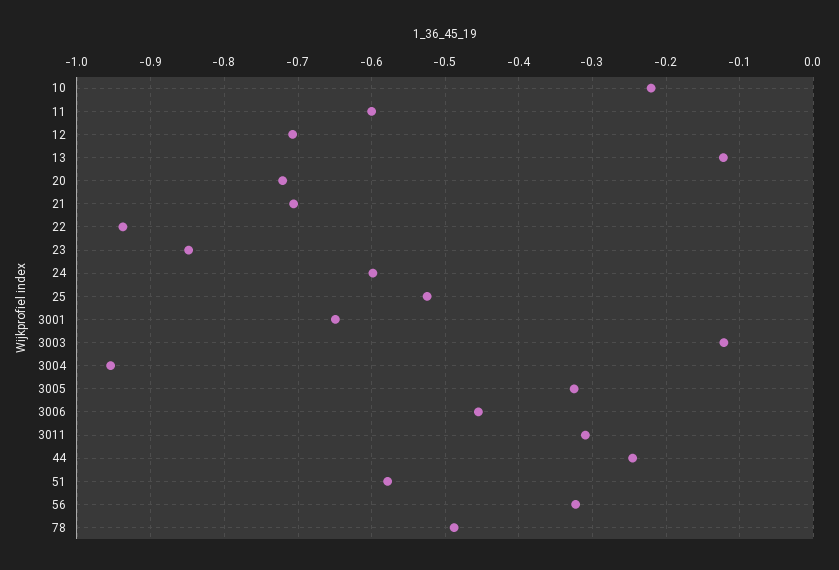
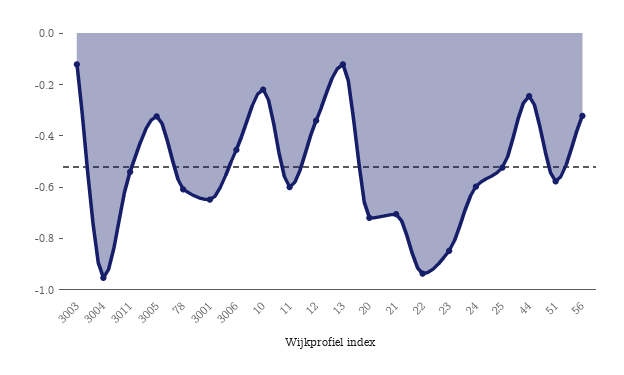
  {
    "10": -0.22,
    "11": -0.6,
-   "12": -0.71,
+   "12": -0.35,
    "13": -0.12,
    "20": -0.72,
    "21": -0.71,
    "22": -0.94,
    "23": -0.85,
    "24": -0.6,
    "25": -0.52,
    "3001": -0.65,
    "3003": -0.12,
    "3004": -0.95,
    "3005": -0.32,
    "3006": -0.45,
-   "3011": -0.31,
+   "3011": -0.55,
    "44": -0.25,
    "51": -0.58,
    "56": -0.32,
-   "78": -0.49
+   "78": -0.6
  }

